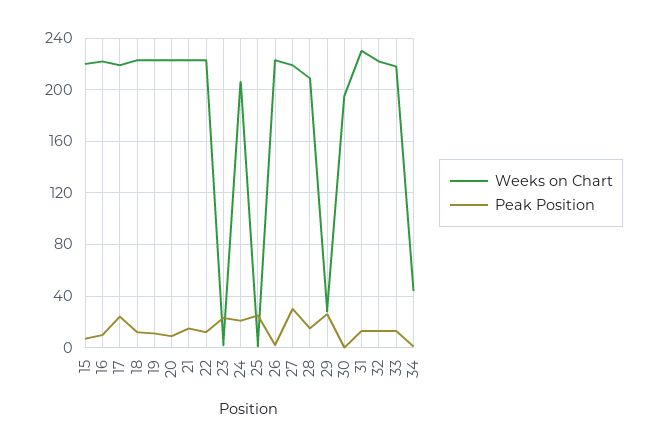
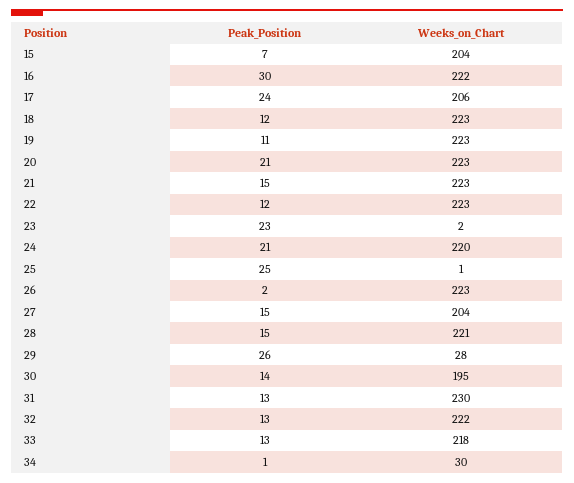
  {
    "Weeks on Chart": {
-     "15": 220,
+     "15": 204,
      "16": 222,
-     "17": 220,
+     "17": 206,
      "18": 223,
      "19": 223,
      "20": 223,
      "21": 223,
      "22": 223,
      "23": 2,
-     "24": 205,
+     "24": 220,
      "25": 1,
      "26": 223,
-     "27": 220,
+     "27": 204,
-     "28": 210,
+     "28": 221,
      "29": 28,
      "30": 195,
      "31": 230,
      "32": 222,
      "33": 218,
-     "34": 45
+     "34": 30
    },
    "Peak Position": {
      "15": 7,
-     "16": 10,
+     "16": 30,
      "17": 24,
      "18": 12,
      "19": 11,
-     "20": 10,
+     "20": 21,
      "21": 15,
      "22": 12,
      "23": 23,
      "24": 21,
      "25": 25,
      "26": 2,
-     "27": 30,
+     "27": 15,
      "28": 15,
      "29": 26,
-     "30": 0,
+     "30": 14,
      "31": 13,
      "32": 13,
      "33": 13,
      "34": 1
    }
  }

